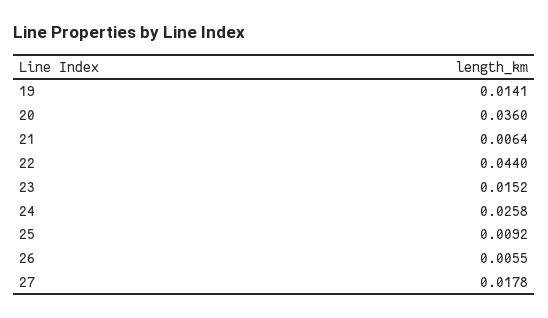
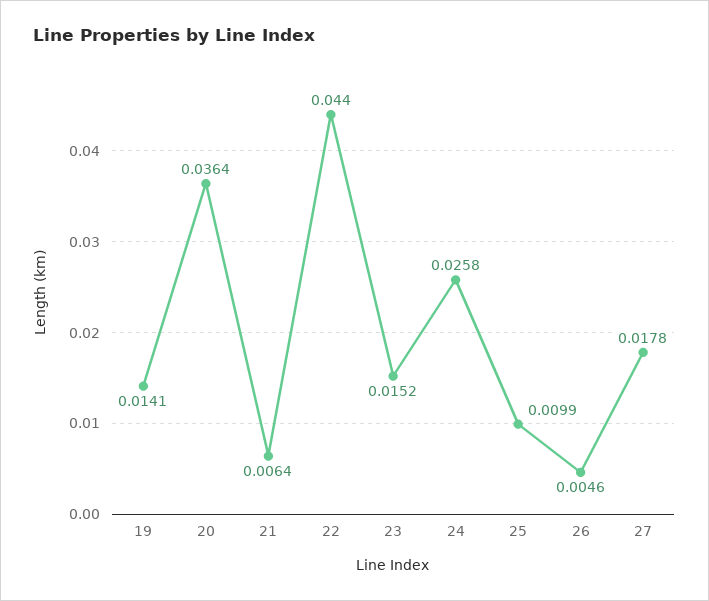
  {
    "19": 0.0141,
-   "20": 0.036,
+   "20": 0.0364,
    "21": 0.0064,
    "22": 0.044,
    "23": 0.0152,
    "24": 0.0258,
-   "25": 0.0092,
+   "25": 0.0099,
-   "26": 0.0055,
+   "26": 0.0046,
    "27": 0.0178
  }

